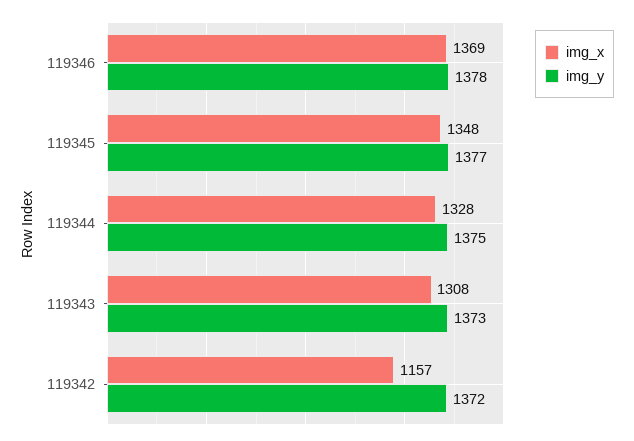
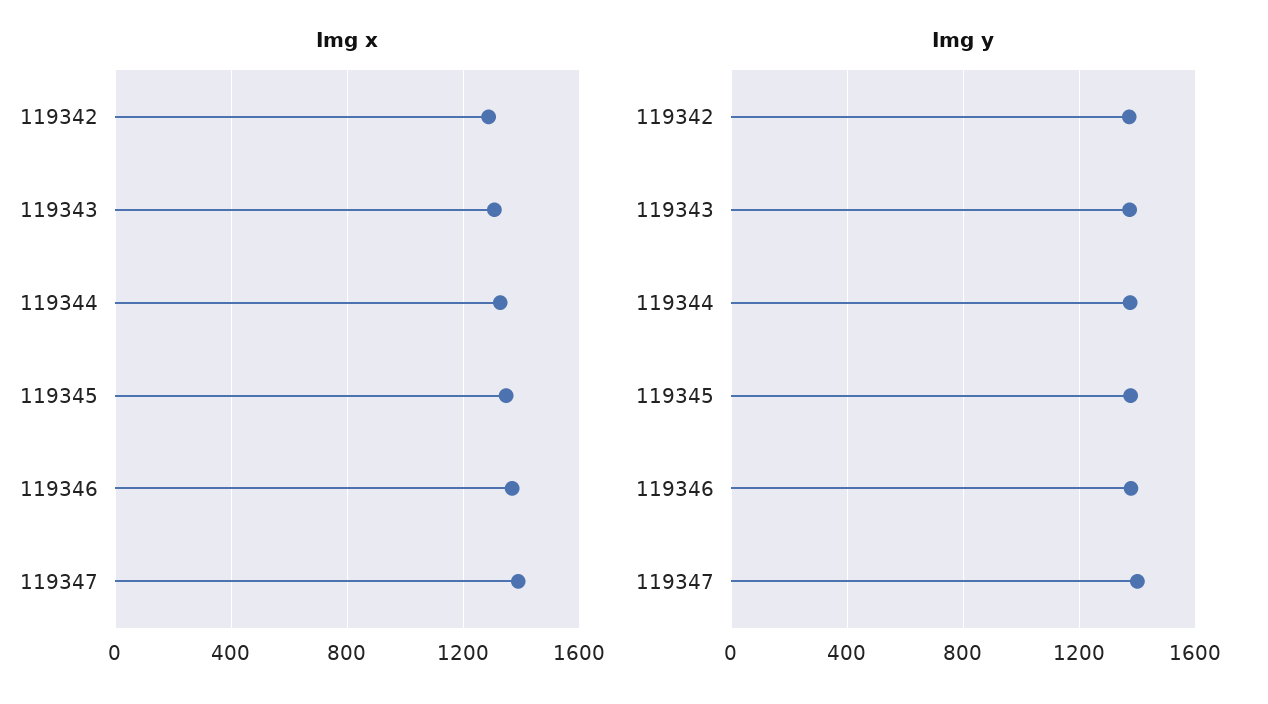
  {
    "img_x": {
      "119346": 1369,
      "119345": 1348,
      "119344": 1328,
      "119343": 1308,
-     "119342": 1157
+     "119342": 1300,
+     "119347": 1400
    },
    "img_y": {
      "119346": 1378,
      "119345": 1377,
      "119344": 1375,
      "119343": 1373,
-     "119342": 1372
+     "119342": 1372,
+     "119347": 1400
    }
  }

